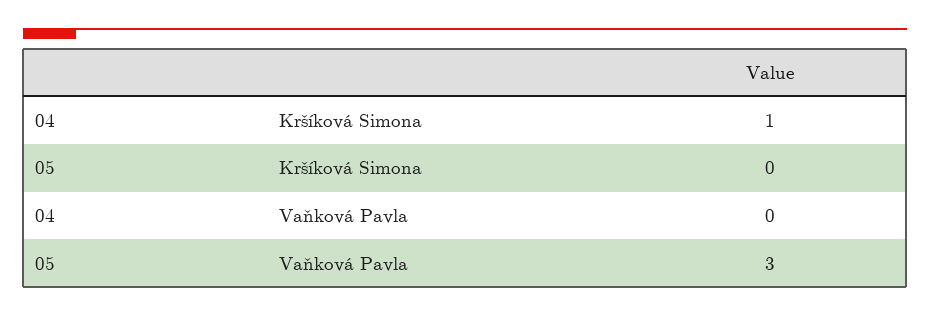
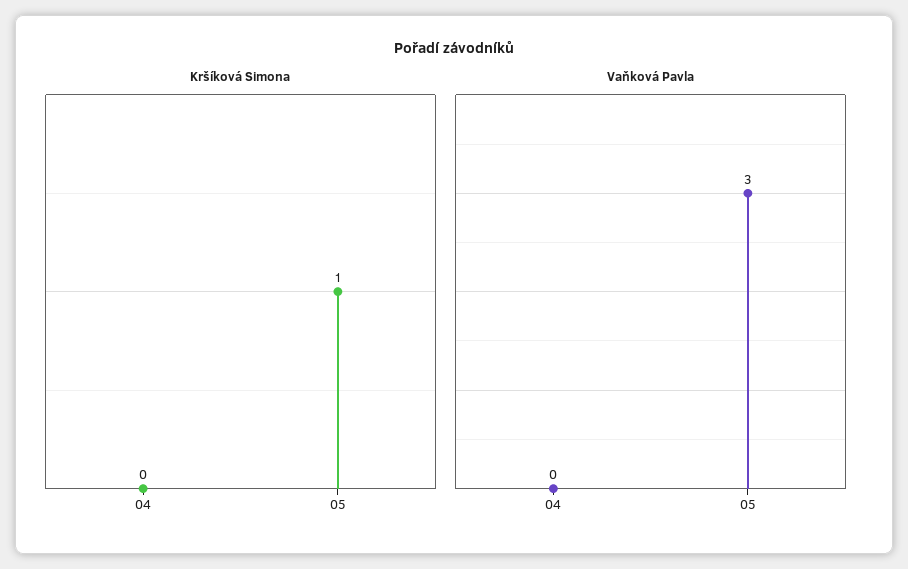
  {
    "Kršíková Simona": {
-     "04": 1,
+     "04": 0,
-     "05": 0
+     "05": 1
    },
    "Vaňková Pavla": {
      "04": 0,
      "05": 3
    }
  }

